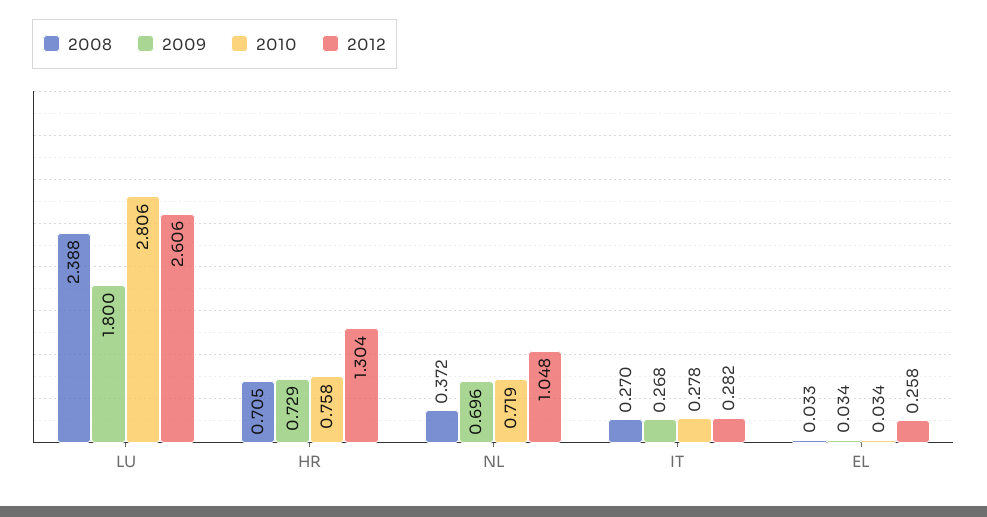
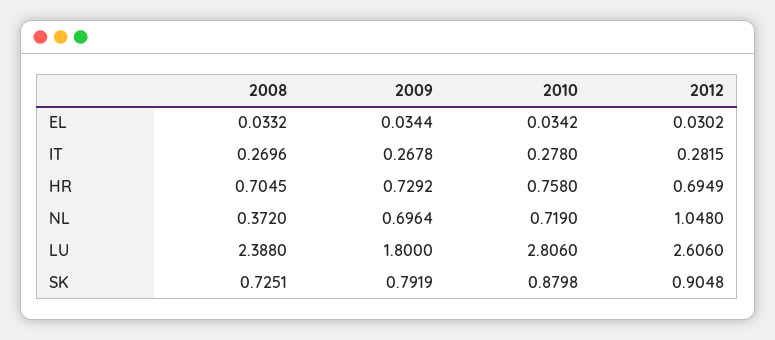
  {
    "2008": {
      "LU": 2.388,
      "HR": 0.7045,
      "NL": 0.372,
      "IT": 0.2696,
-     "EL": 0.0332
+     "EL": 0.0332,
+     "SK": 0.7251
    },
    "2009": {
      "LU": 1.8,
      "HR": 0.7292,
      "NL": 0.6964,
      "IT": 0.2678,
-     "EL": 0.0344
+     "EL": 0.0344,
+     "SK": 0.7919
    },
    "2010": {
      "LU": 2.806,
      "HR": 0.758,
      "NL": 0.719,
      "IT": 0.278,
-     "EL": 0.0342
+     "EL": 0.0342,
+     "SK": 0.8798
    },
    "2012": {
      "LU": 2.606,
-     "HR": 1.304,
+     "HR": 0.6949,
      "NL": 1.048,
      "IT": 0.2815,
-     "EL": 0.258
+     "EL": 0.0302,
+     "SK": 0.9048
    }
  }

